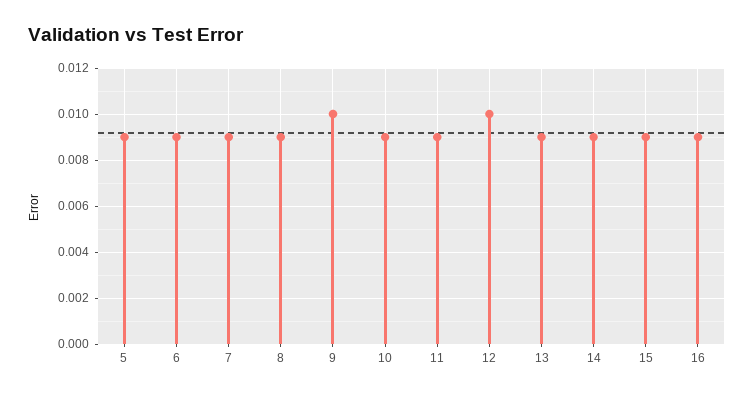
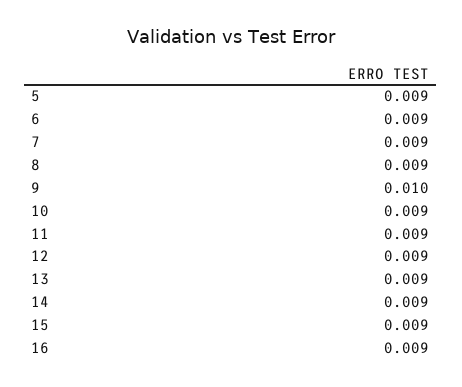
  {
    "5": 0.009,
    "6": 0.009,
    "7": 0.009,
    "8": 0.009,
    "9": 0.01,
    "10": 0.009,
    "11": 0.009,
-   "12": 0.01,
+   "12": 0.009,
    "13": 0.009,
    "14": 0.009,
    "15": 0.009,
    "16": 0.009
  }

